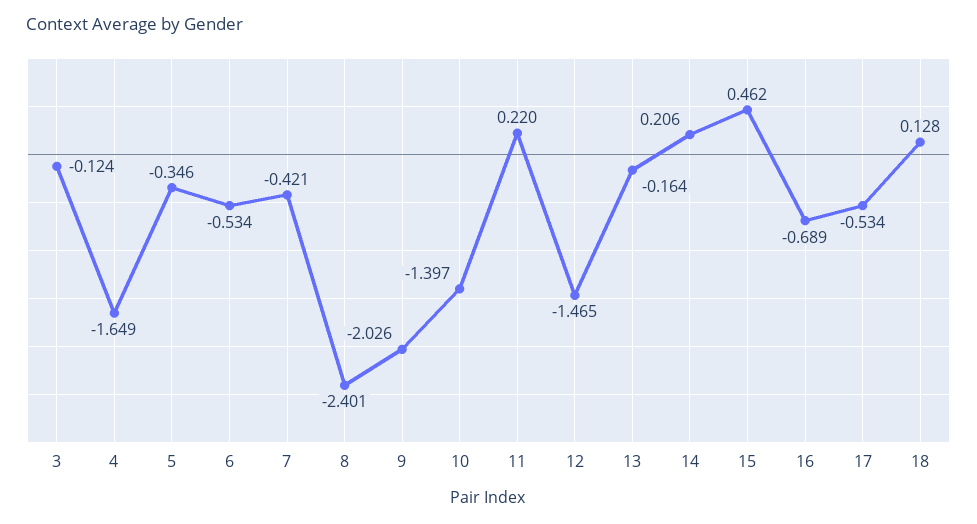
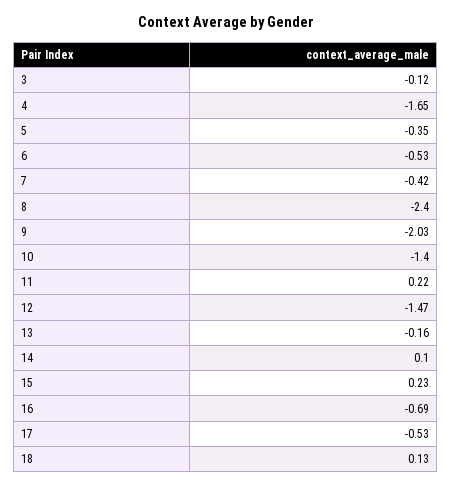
  {
    "3": -0.124,
    "4": -1.649,
    "5": -0.346,
    "6": -0.534,
    "7": -0.421,
    "8": -2.401,
    "9": -2.026,
    "10": -1.397,
    "11": 0.22,
    "12": -1.465,
    "13": -0.164,
-   "14": 0.206,
+   "14": 0.1,
-   "15": 0.462,
+   "15": 0.23,
    "16": -0.689,
    "17": -0.534,
    "18": 0.128
  }

